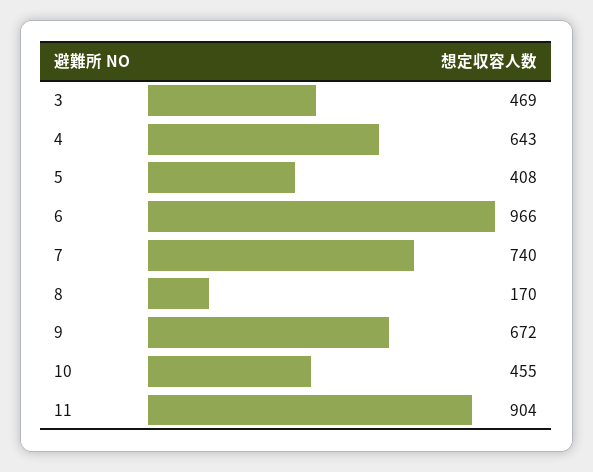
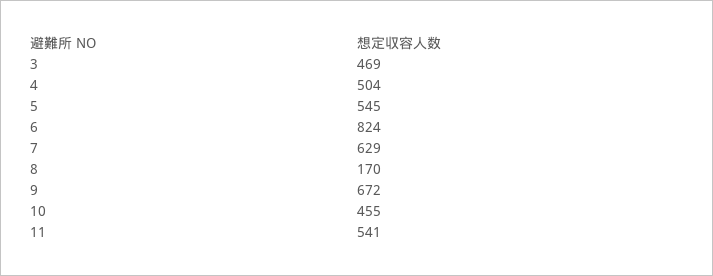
  {
    "3": 469,
-   "4": 643,
+   "4": 504,
-   "5": 408,
+   "5": 545,
-   "6": 966,
+   "6": 824,
-   "7": 740,
+   "7": 629,
    "8": 170,
    "9": 672,
    "10": 455,
-   "11": 904
+   "11": 541
  }

